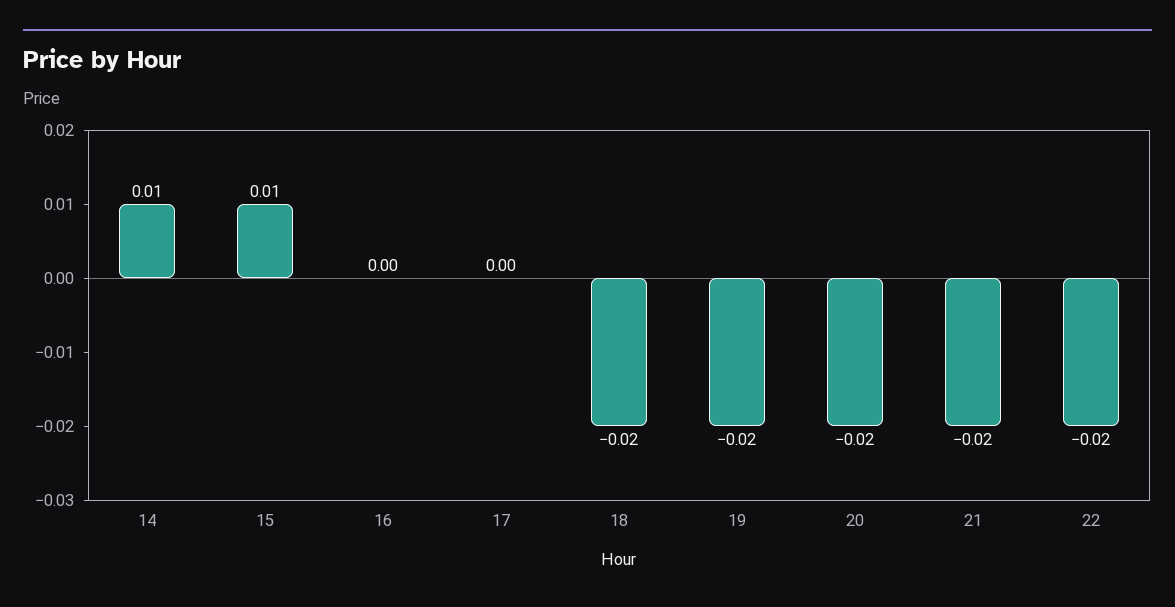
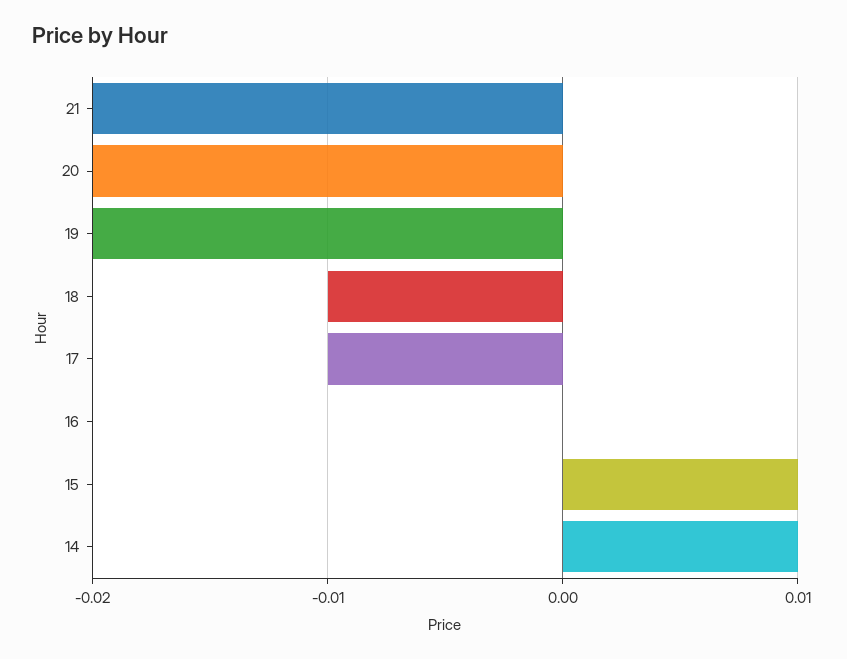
  {
    "14": 0.01,
    "15": 0.01,
    "16": 0,
-   "17": 0,
+   "17": -0.01,
-   "18": -0.02,
+   "18": -0.01,
    "19": -0.02,
    "20": -0.02,
-   "21": -0.02,
+   "21": -0.02
-   "22": -0.02
  }

